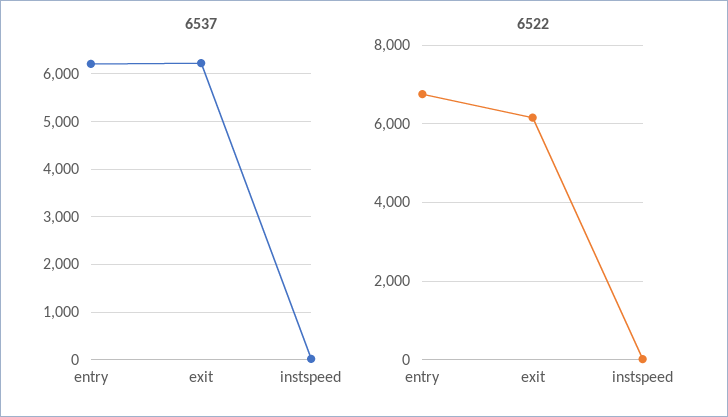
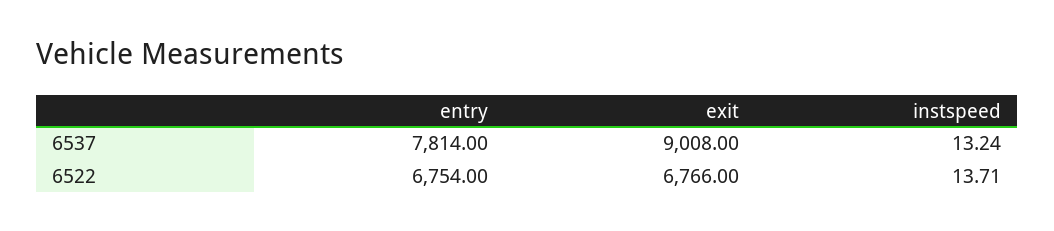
  {
    "6537": {
-     "entry": 6200,
+     "entry": 7814,
-     "exit": 6200,
+     "exit": 9008,
      "instspeed": 13.24
    },
    "6522": {
      "entry": 6754,
-     "exit": 6200,
+     "exit": 6766,
      "instspeed": 13.71
    }
  }

